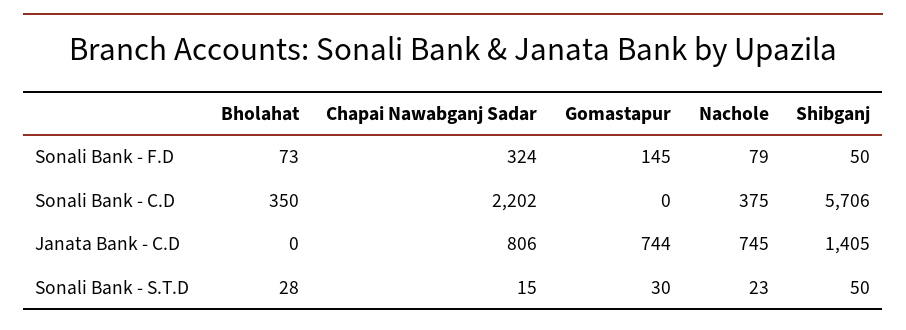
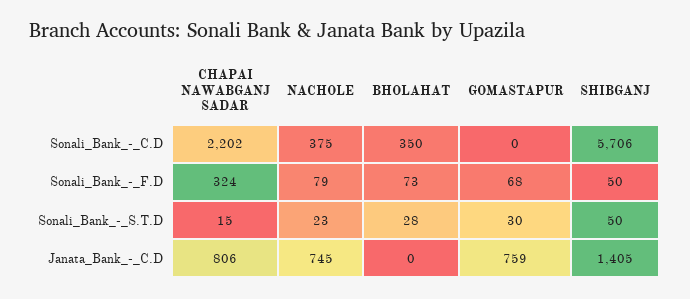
  {
    "Bholahat": {
      "Sonali Bank - F.D": 73,
      "Sonali Bank - C.D": 350,
      "Janata Bank - C.D": 0,
      "Sonali Bank - S.T.D": 28
    },
    "Chapai Nawabganj Sadar": {
      "Sonali Bank - F.D": 324,
      "Sonali Bank - C.D": 2202,
      "Janata Bank - C.D": 806,
      "Sonali Bank - S.T.D": 15
    },
    "Gomastapur": {
-     "Sonali Bank - F.D": 145,
+     "Sonali Bank - F.D": 68,
      "Sonali Bank - C.D": 0,
-     "Janata Bank - C.D": 744,
+     "Janata Bank - C.D": 759,
      "Sonali Bank - S.T.D": 30
    },
    "Nachole": {
      "Sonali Bank - F.D": 79,
      "Sonali Bank - C.D": 375,
      "Janata Bank - C.D": 745,
      "Sonali Bank - S.T.D": 23
    },
    "Shibganj": {
      "Sonali Bank - F.D": 50,
      "Sonali Bank - C.D": 5706,
      "Janata Bank - C.D": 1405,
      "Sonali Bank - S.T.D": 50
    }
  }

